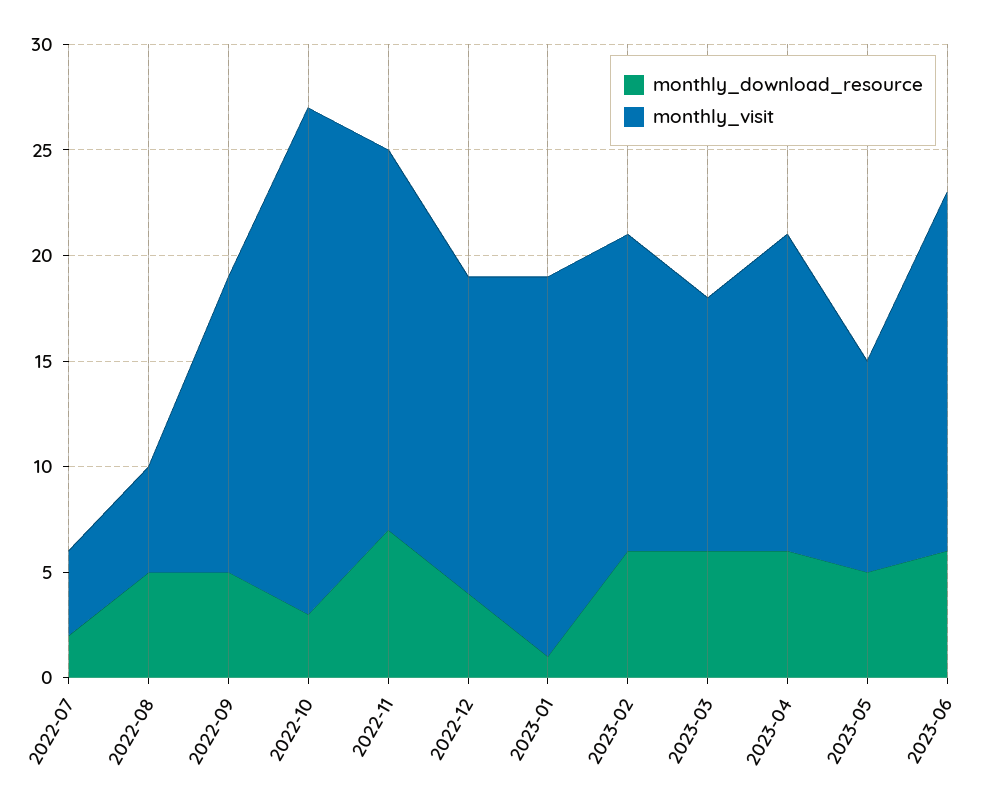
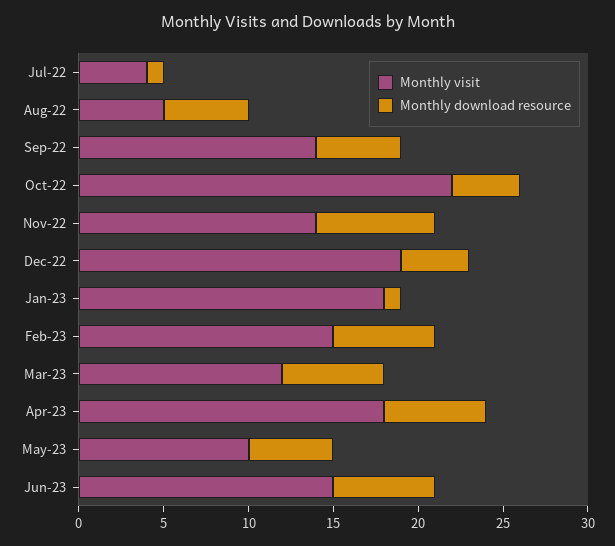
  {
    "monthly_download_resource": {
-     "2022-07": 2,
+     "2022-07": 1,
      "2022-08": 5,
      "2022-09": 5,
-     "2022-10": 3,
+     "2022-10": 4,
      "2022-11": 7,
      "2022-12": 4,
      "2023-01": 1,
      "2023-02": 6,
      "2023-03": 6,
      "2023-04": 6,
      "2023-05": 5,
      "2023-06": 6
    },
    "monthly_visit": {
      "2022-07": 4,
      "2022-08": 5,
      "2022-09": 14,
-     "2022-10": 24,
+     "2022-10": 22,
-     "2022-11": 18,
+     "2022-11": 14,
-     "2022-12": 15,
+     "2022-12": 19,
      "2023-01": 18,
      "2023-02": 15,
      "2023-03": 12,
-     "2023-04": 15,
+     "2023-04": 18,
      "2023-05": 10,
-     "2023-06": 17
+     "2023-06": 15
    }
  }

